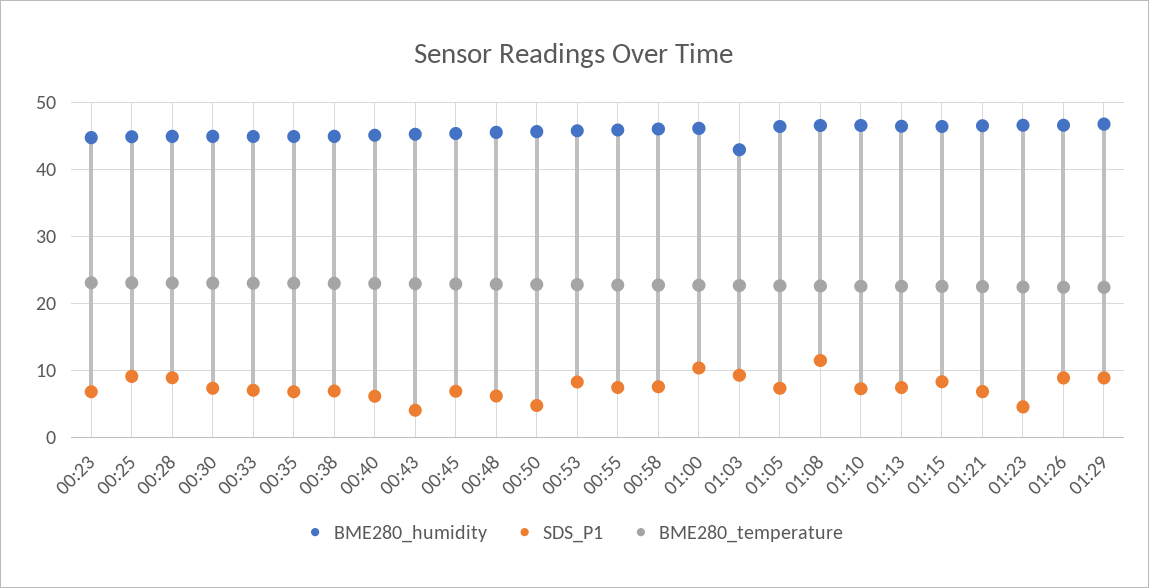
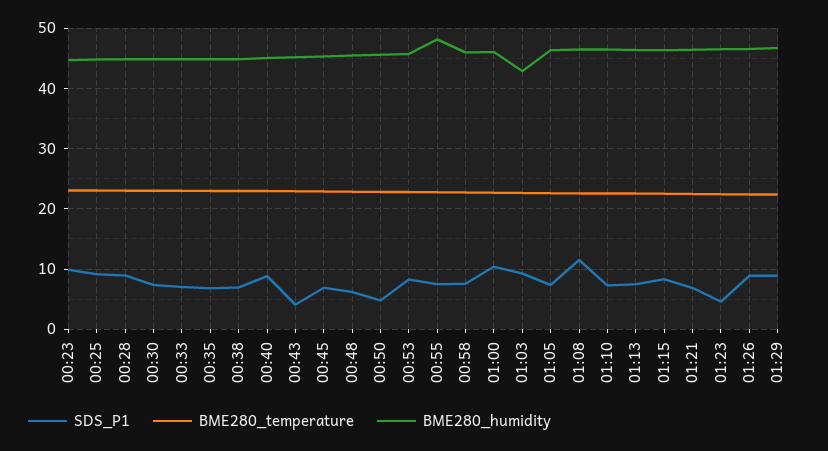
  {
    "BME280_humidity": {
      "00:23": 45,
      "00:25": 45,
      "00:28": 45,
      "00:30": 45,
      "00:33": 45,
      "00:35": 45,
      "00:38": 45,
      "00:40": 45,
      "00:43": 45,
      "00:45": 45,
      "00:48": 46,
      "00:50": 46,
      "00:53": 46,
-     "00:55": 46,
+     "00:55": 48,
      "00:58": 46,
      "01:00": 46,
      "01:03": 43,
      "01:05": 46,
      "01:08": 47,
      "01:10": 47,
      "01:13": 46,
      "01:15": 46,
      "01:21": 46,
      "01:23": 47,
      "01:26": 47,
      "01:29": 47
    },
    "SDS_P1": {
-     "00:23": 7,
+     "00:23": 10,
      "00:25": 9,
      "00:28": 9,
      "00:30": 7,
      "00:33": 7,
      "00:35": 7,
      "00:38": 7,
-     "00:40": 6,
+     "00:40": 9,
      "00:43": 4,
      "00:45": 7,
      "00:48": 6,
      "00:50": 5,
      "00:53": 8,
      "00:55": 7,
      "00:58": 8,
      "01:00": 10,
      "01:03": 9,
      "01:05": 7,
      "01:08": 12,
      "01:10": 7,
      "01:13": 7,
      "01:15": 8,
      "01:21": 7,
      "01:23": 5,
      "01:26": 9,
      "01:29": 9
    },
    "BME280_temperature": {
      "00:23": 23,
      "00:25": 23,
      "00:28": 23,
      "00:30": 23,
      "00:33": 23,
      "00:35": 23,
      "00:38": 23,
      "00:40": 23,
      "00:43": 23,
      "00:45": 23,
      "00:48": 23,
      "00:50": 23,
      "00:53": 23,
      "00:55": 23,
      "00:58": 23,
      "01:00": 23,
      "01:03": 23,
      "01:05": 23,
      "01:08": 23,
      "01:10": 23,
      "01:13": 23,
      "01:15": 23,
      "01:21": 23,
      "01:23": 22,
      "01:26": 22,
      "01:29": 22
    }
  }

